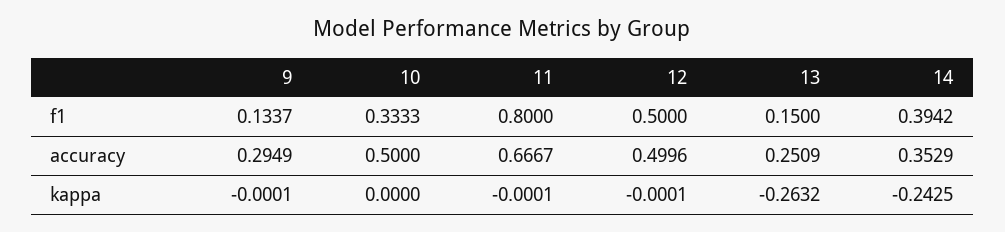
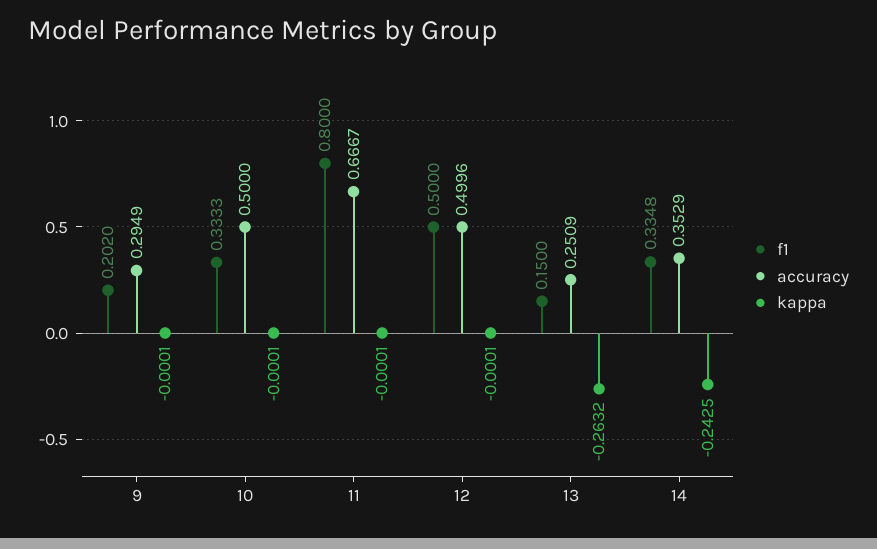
  {
    "f1": {
-     "9": 0.1337,
+     "9": 0.202,
      "10": 0.3333,
      "11": 0.8,
      "12": 0.5,
      "13": 0.15,
-     "14": 0.3942
+     "14": 0.3348
    },
    "accuracy": {
      "9": 0.2949,
      "10": 0.5,
      "11": 0.6667,
      "12": 0.4996,
      "13": 0.2509,
      "14": 0.3529
    },
    "kappa": {
      "9": -0.0001,
-     "10": 0,
+     "10": -0.0001,
      "11": -0.0001,
      "12": -0.0001,
      "13": -0.2632,
      "14": -0.2425
    }
  }

